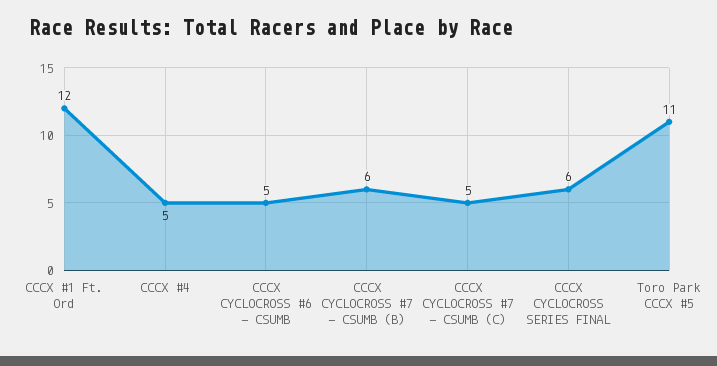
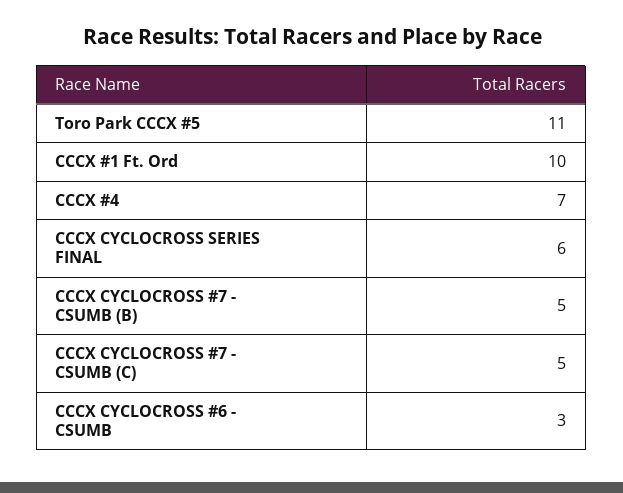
  {
-   "CCCX #1 Ft. Ord": 12,
+   "CCCX #1 Ft. Ord": 10,
-   "CCCX #4": 5,
+   "CCCX #4": 7,
-   "CCCX CYCLOCROSS #6 - CSUMB": 5,
+   "CCCX CYCLOCROSS #6 - CSUMB": 3,
-   "CCCX CYCLOCROSS #7 - CSUMB (B)": 6,
+   "CCCX CYCLOCROSS #7 - CSUMB (B)": 5,
    "CCCX CYCLOCROSS #7 - CSUMB (C)": 5,
    "CCCX CYCLOCROSS SERIES FINAL": 6,
    "Toro Park CCCX #5": 11
  }

